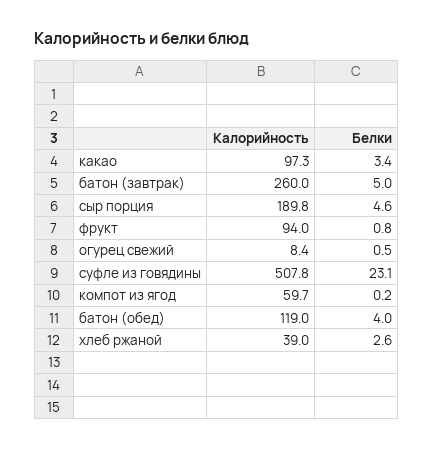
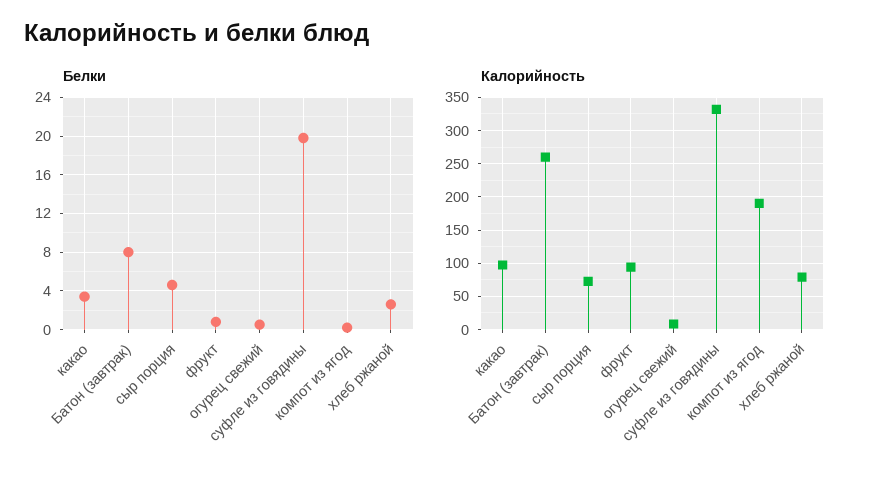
  {
    "Калорийность": {
      "какао": 97.3,
      "батон (завтрак)": 260,
-     "сыр порция": 189.8,
+     "сыр порция": 70,
      "фрукт": 94,
      "огурец свежий": 8.4,
-     "суфле из говядины": 507.8,
+     "суфле из говядины": 330,
-     "компот из ягод": 59.7,
+     "компот из ягод": 190,
-     "батон (обед)": 119,
-     "хлеб ржаной": 39
+     "хлеб ржаной": 80
    },
    "Белки": {
      "какао": 3.4,
-     "батон (завтрак)": 5,
+     "батон (завтрак)": 8,
      "сыр порция": 4.6,
      "фрукт": 0.8,
      "огурец свежий": 0.5,
-     "суфле из говядины": 23.1,
+     "суфле из говядины": 20,
      "компот из ягод": 0.2,
-     "батон (обед)": 4,
      "хлеб ржаной": 2.6
    }
  }

